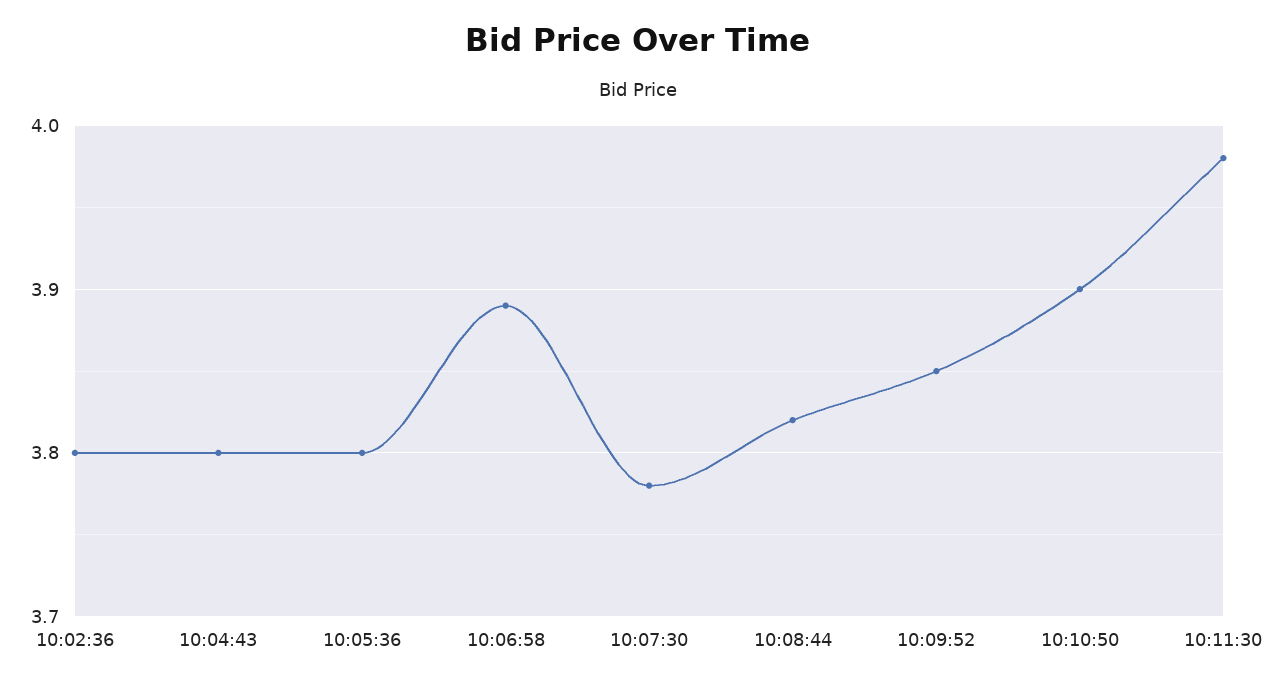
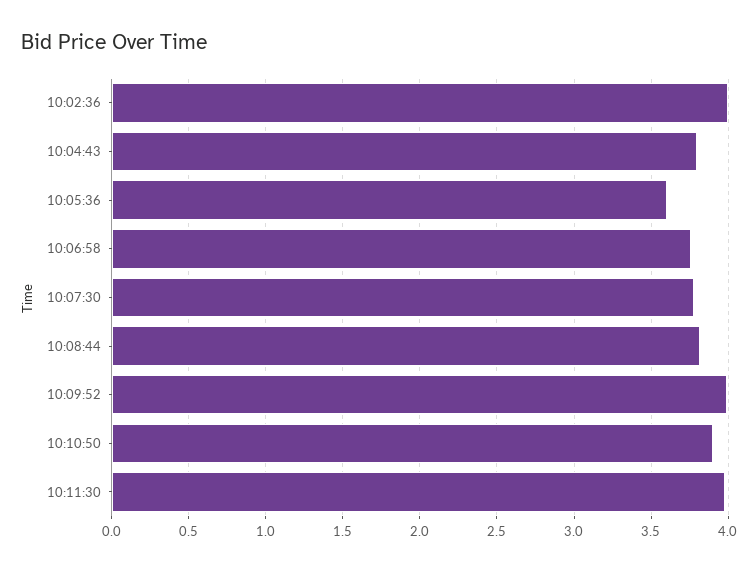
  {
-   "10:02:36": 3.8,
+   "10:02:36": 4,
    "10:04:43": 3.8,
-   "10:05:36": 3.8,
+   "10:05:36": 3.6,
-   "10:06:58": 3.89,
+   "10:06:58": 3.75,
    "10:07:30": 3.78,
    "10:08:44": 3.82,
-   "10:09:52": 3.85,
+   "10:09:52": 4,
    "10:10:50": 3.9,
    "10:11:30": 3.98
  }

